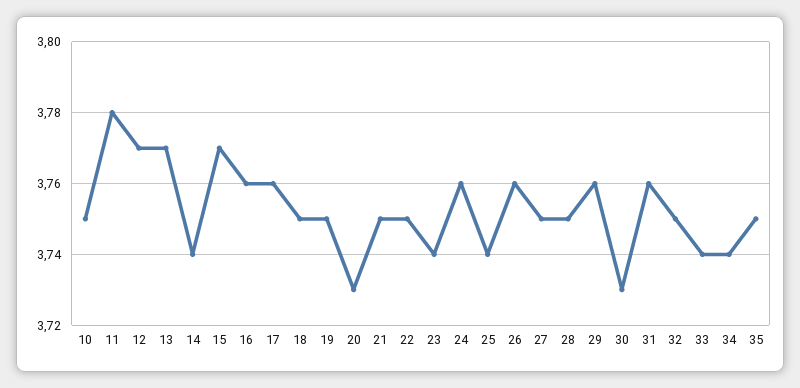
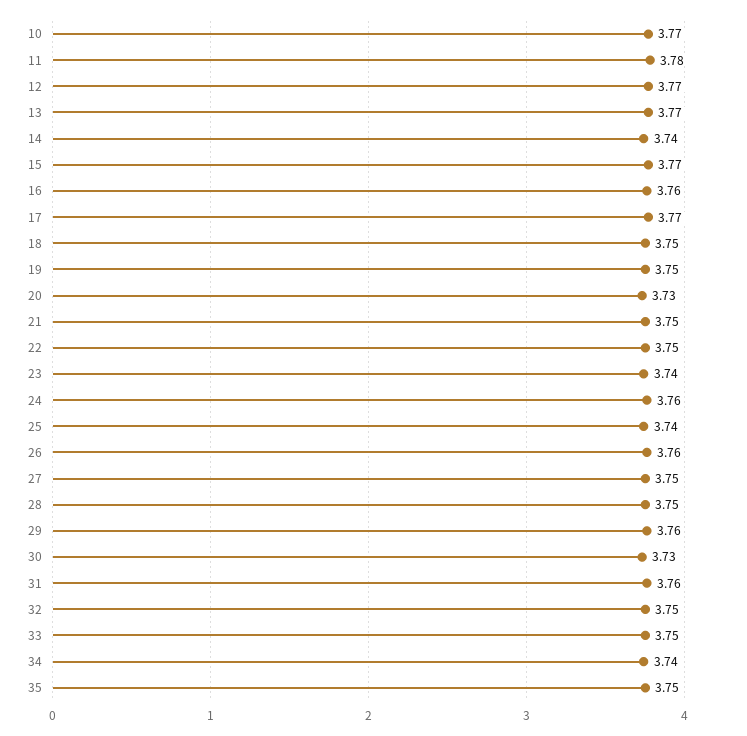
  {
-   "10": 3.75,
+   "10": 3.77,
    "11": 3.78,
    "12": 3.77,
    "13": 3.77,
    "14": 3.74,
    "15": 3.77,
    "16": 3.76,
-   "17": 3.76,
+   "17": 3.77,
    "18": 3.75,
    "19": 3.75,
    "20": 3.73,
    "21": 3.75,
    "22": 3.75,
    "23": 3.74,
    "24": 3.76,
    "25": 3.74,
    "26": 3.76,
    "27": 3.75,
    "28": 3.75,
    "29": 3.76,
    "30": 3.73,
    "31": 3.76,
    "32": 3.75,
-   "33": 3.74,
+   "33": 3.75,
    "34": 3.74,
    "35": 3.75
  }

